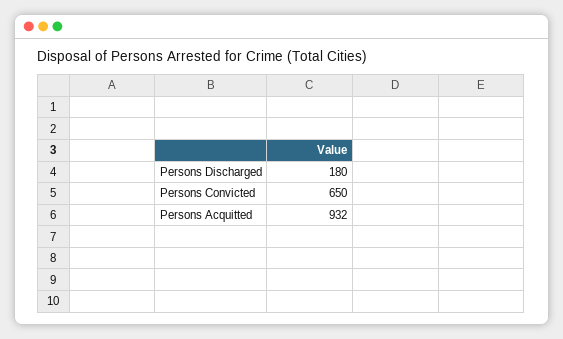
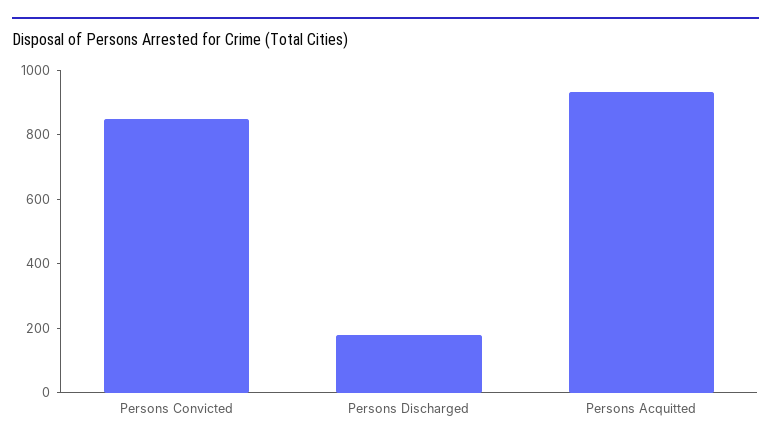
  {
    "Persons Discharged": 180,
-   "Persons Convicted": 650,
+   "Persons Convicted": 850,
    "Persons Acquitted": 932
  }

